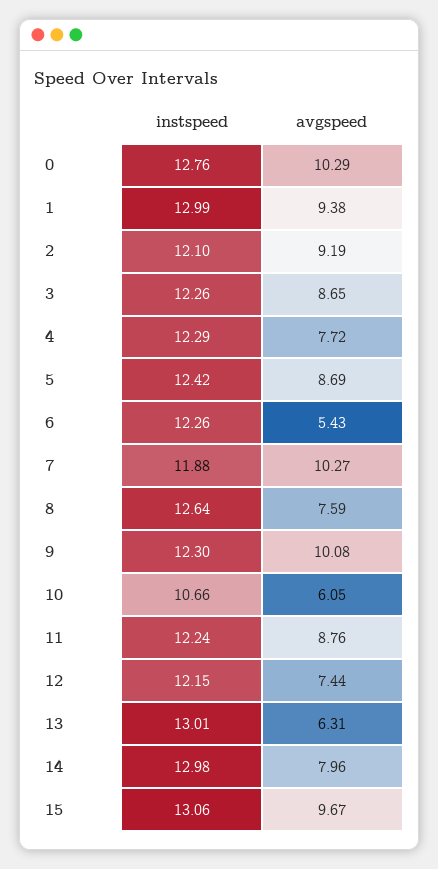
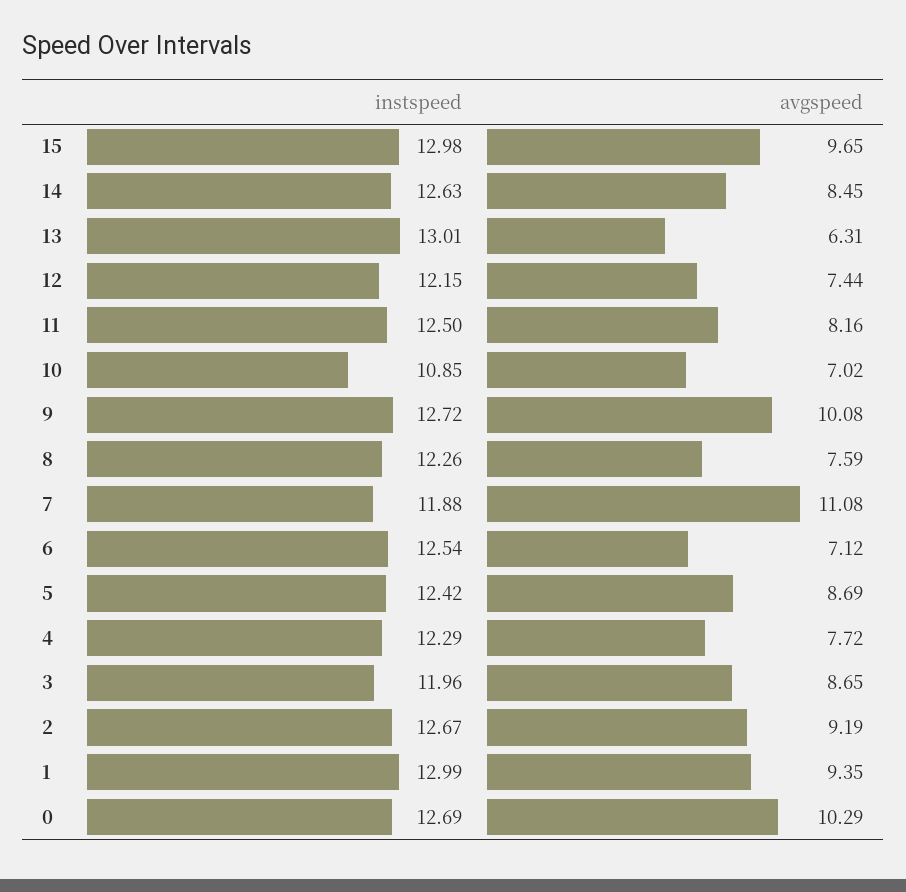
  {
    "instspeed": {
-     "0": 12.76,
+     "0": 12.69,
      "1": 12.99,
-     "2": 12.1,
+     "2": 12.67,
-     "3": 12.26,
+     "3": 11.96,
      "4": 12.29,
      "5": 12.42,
-     "6": 12.26,
+     "6": 12.54,
      "7": 11.88,
-     "8": 12.64,
+     "8": 12.26,
-     "9": 12.3,
+     "9": 12.72,
-     "10": 10.66,
+     "10": 10.85,
-     "11": 12.24,
+     "11": 12.5,
      "12": 12.15,
      "13": 13.01,
-     "14": 12.98,
+     "14": 12.63,
-     "15": 13.06
+     "15": 12.98
    },
    "avgspeed": {
      "0": 10.29,
-     "1": 9.38,
+     "1": 9.35,
      "2": 9.19,
      "3": 8.65,
      "4": 7.72,
      "5": 8.69,
-     "6": 5.43,
+     "6": 7.12,
-     "7": 10.27,
+     "7": 11.08,
      "8": 7.59,
      "9": 10.08,
-     "10": 6.05,
+     "10": 7.02,
-     "11": 8.76,
+     "11": 8.16,
      "12": 7.44,
      "13": 6.31,
-     "14": 7.96,
+     "14": 8.45,
-     "15": 9.67
+     "15": 9.65
    }
  }

